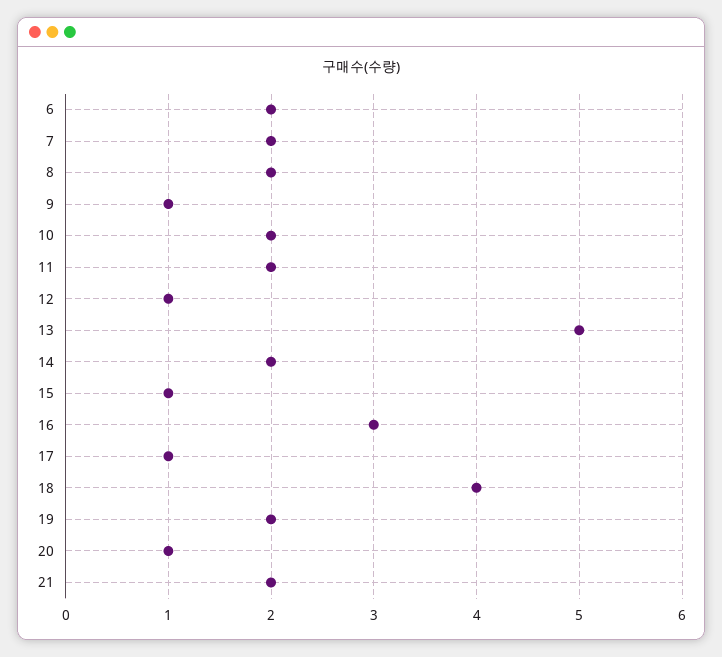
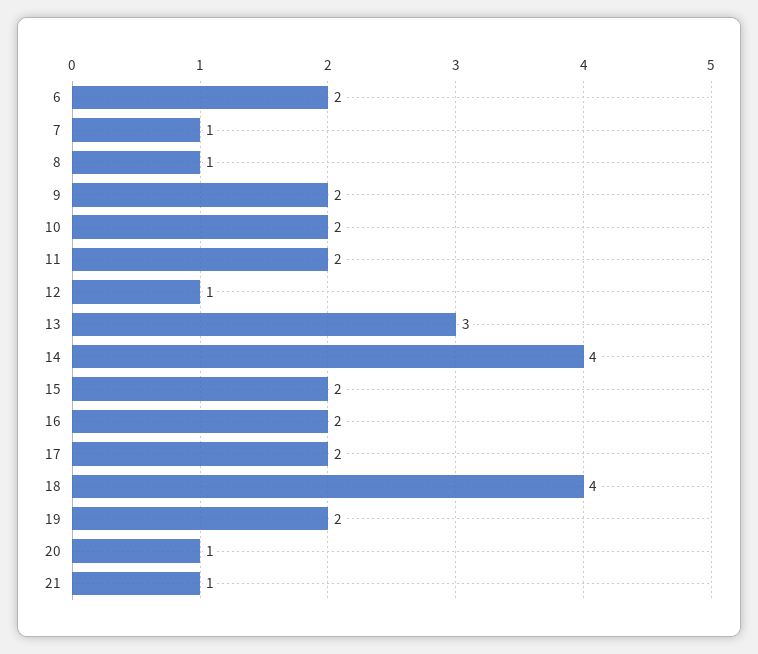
  {
    "6": 2,
-   "7": 2,
+   "7": 1,
-   "8": 2,
+   "8": 1,
-   "9": 1,
+   "9": 2,
    "10": 2,
    "11": 2,
    "12": 1,
-   "13": 5,
+   "13": 3,
-   "14": 2,
+   "14": 4,
-   "15": 1,
+   "15": 2,
-   "16": 3,
+   "16": 2,
-   "17": 1,
+   "17": 2,
    "18": 4,
    "19": 2,
    "20": 1,
-   "21": 2
+   "21": 1
  }

